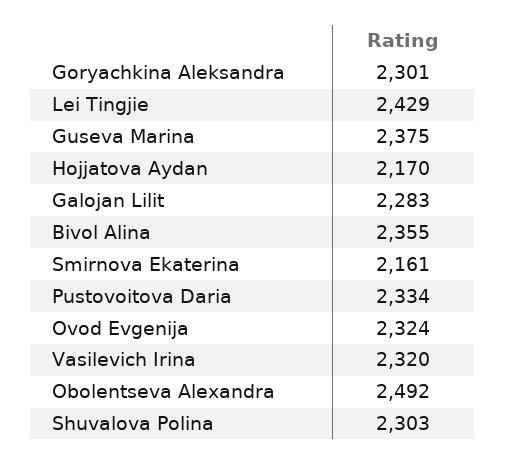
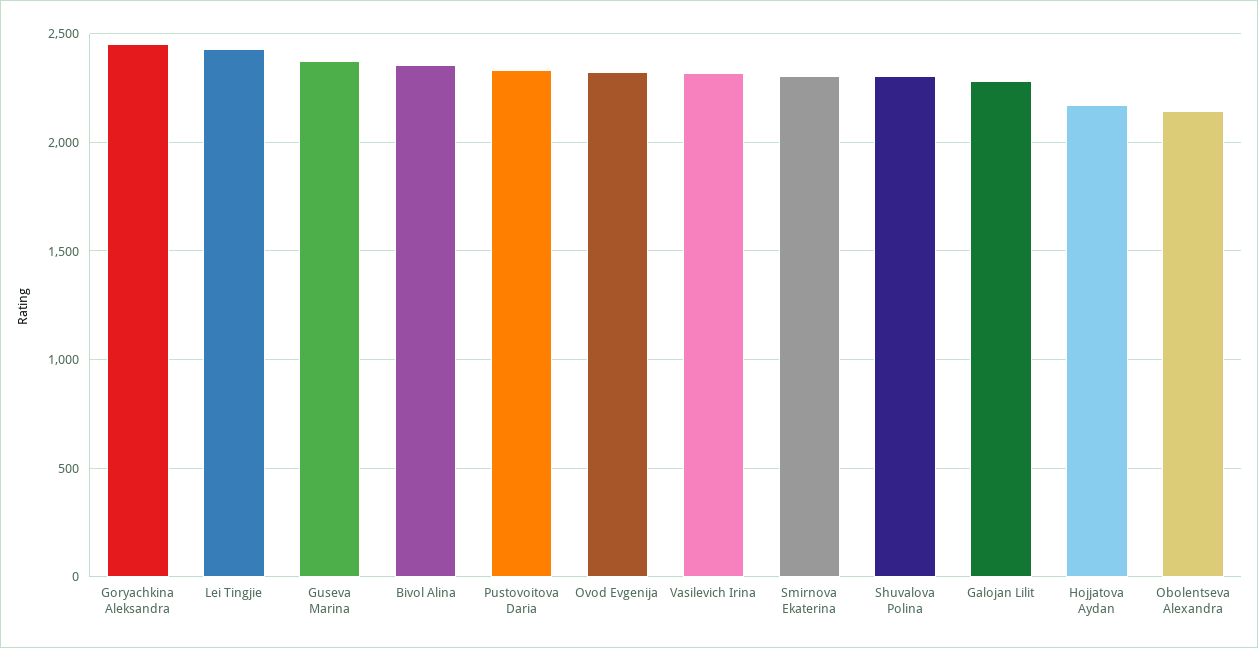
  {
-   "Goryachkina Aleksandra": 2301,
+   "Goryachkina Aleksandra": 2450,
    "Lei Tingjie": 2429,
    "Guseva Marina": 2375,
    "Hojjatova Aydan": 2170,
    "Galojan Lilit": 2283,
    "Bivol Alina": 2355,
-   "Smirnova Ekaterina": 2161,
+   "Smirnova Ekaterina": 2300,
    "Pustovoitova Daria": 2334,
    "Ovod Evgenija": 2324,
    "Vasilevich Irina": 2320,
-   "Obolentseva Alexandra": 2492,
+   "Obolentseva Alexandra": 2150,
    "Shuvalova Polina": 2303
  }

